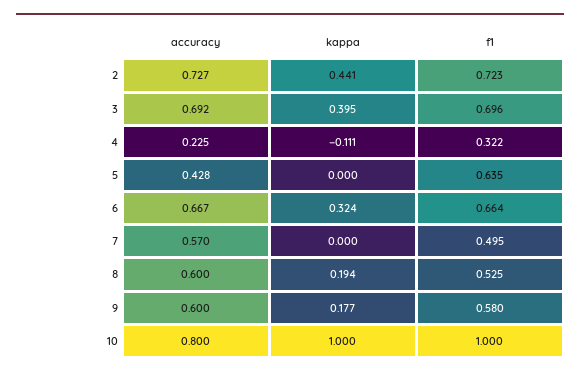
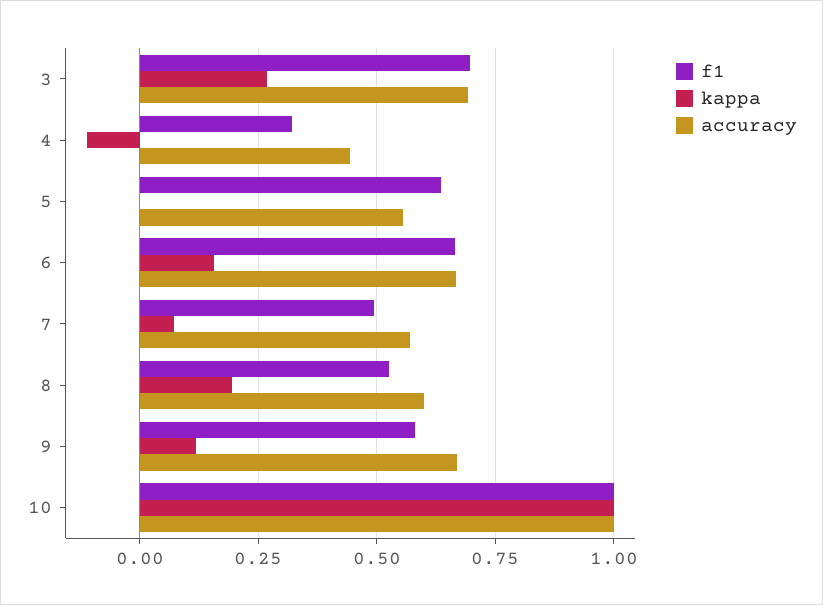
  {
    "accuracy": {
-     "2": 0.727,
      "3": 0.692,
-     "4": 0.225,
+     "4": 0.45,
-     "5": 0.428,
+     "5": 0.55,
      "6": 0.667,
      "7": 0.57,
      "8": 0.6,
-     "9": 0.6,
+     "9": 0.675,
-     "10": 0.8
+     "10": 1
    },
    "kappa": {
-     "2": 0.441,
-     "3": 0.395,
+     "3": 0.275,
      "4": -0.111,
      "5": 0,
-     "6": 0.324,
+     "6": 0.15,
-     "7": 0,
+     "7": 0.075,
      "8": 0.194,
-     "9": 0.177,
+     "9": 0.125,
      "10": 1
    },
    "f1": {
-     "2": 0.723,
      "3": 0.696,
      "4": 0.322,
      "5": 0.635,
      "6": 0.664,
      "7": 0.495,
      "8": 0.525,
      "9": 0.58,
      "10": 1
    }
  }

